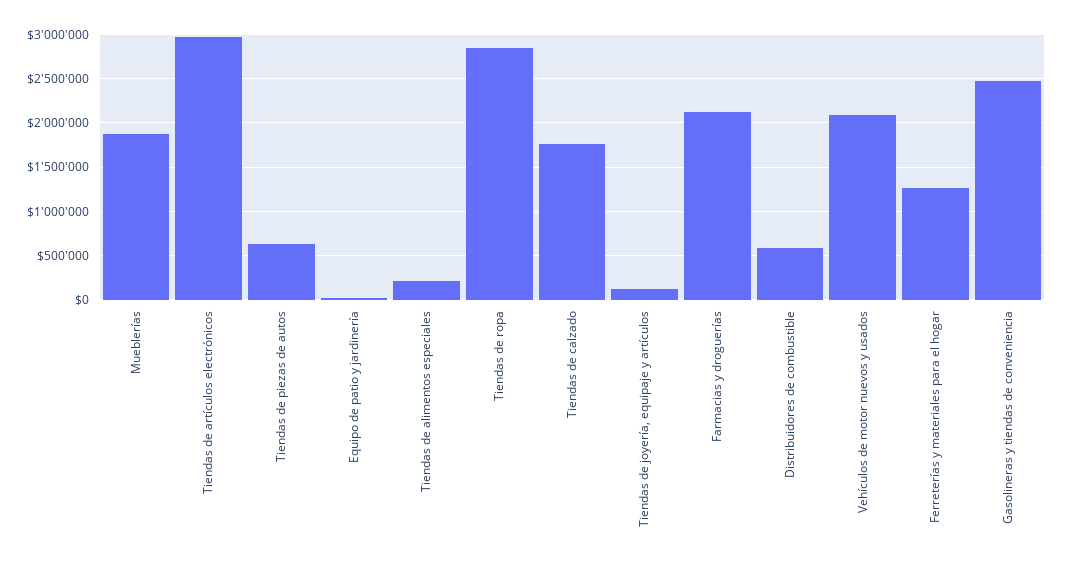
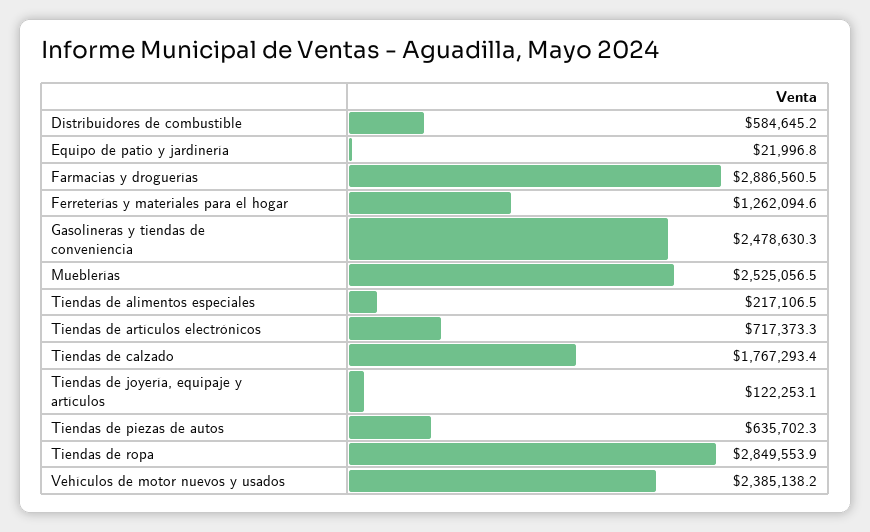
  {
-   "Mueblerías": 1900000,
+   "Mueblerías": 2525056.5,
-   "Tiendas de artículos electrónicos": 3000000,
+   "Tiendas de artículos electrónicos": 717373.3,
    "Tiendas de piezas de autos": 635702.3,
    "Equipo de patio y jardinería": 21996.8,
    "Tiendas de alimentos especiales": 217106.5,
    "Tiendas de ropa": 2849553.9,
    "Tiendas de calzado": 1767293.4,
    "Tiendas de joyería, equipaje y artículos": 122253.1,
-   "Farmacias y droguerías": 2100000,
+   "Farmacias y droguerías": 2886560.5,
    "Distribuidores de combustible": 584645.2,
-   "Vehículos de motor nuevos y usados": 2100000,
+   "Vehículos de motor nuevos y usados": 2385138.2,
    "Ferreterías y materiales para el hogar": 1262094.6,
    "Gasolineras y tiendas de conveniencia": 2478630.3
  }

